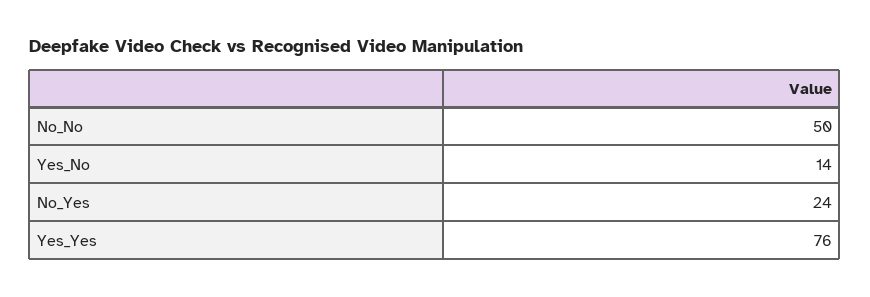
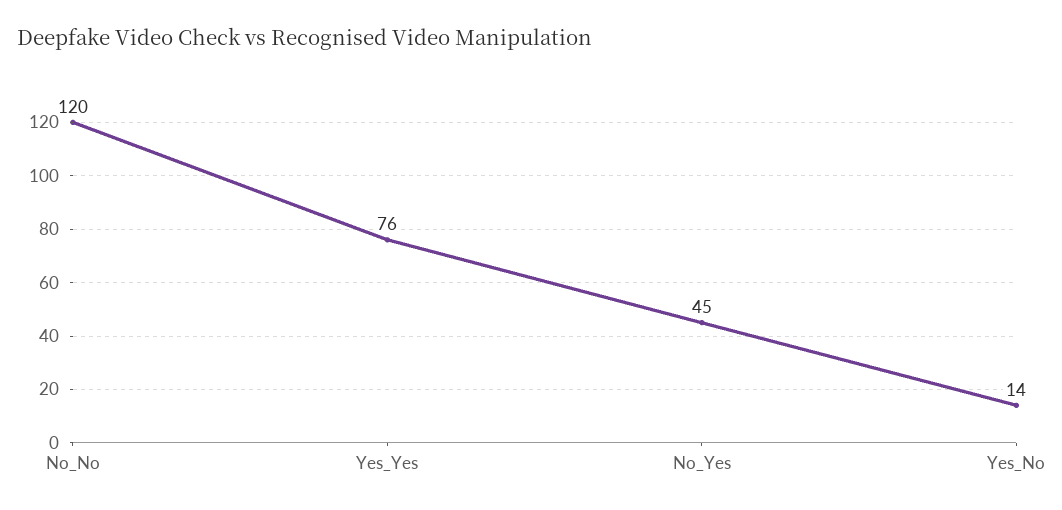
  {
-   "No_No": 50,
+   "No_No": 120,
    "Yes_No": 14,
-   "No_Yes": 24,
+   "No_Yes": 45,
    "Yes_Yes": 76
  }

